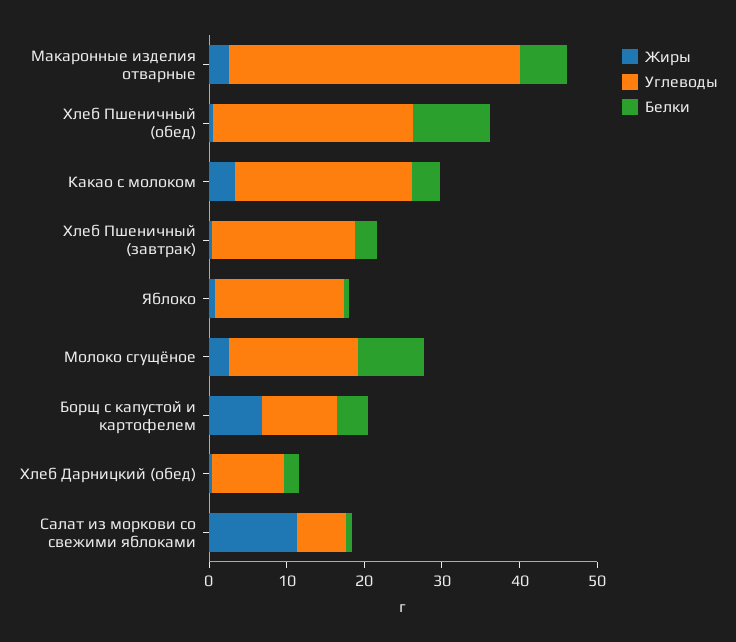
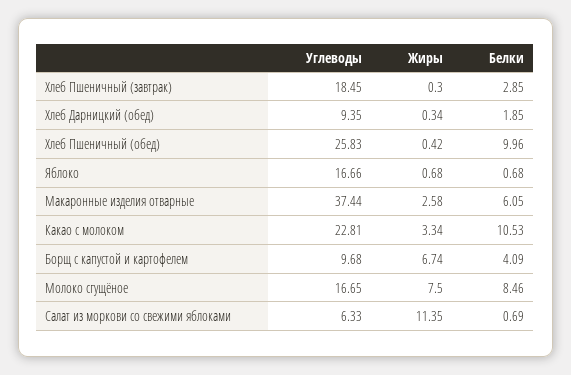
  {
    "Жиры": {
      "Макаронные изделия отварные": 2.58,
      "Хлеб Пшеничный (обед)": 0.42,
      "Какао с молоком": 3.34,
      "Хлеб Пшеничный (завтрак)": 0.3,
      "Яблоко": 0.68,
-     "Молоко сгущёное": 2,
+     "Молоко сгущёное": 7.5,
      "Борщ с капустой и картофелем": 6.74,
      "Хлеб Дарницкий (обед)": 0.34,
      "Салат из моркови со свежими яблоками": 11.35
    },
    "Углеводы": {
      "Макаронные изделия отварные": 37.44,
      "Хлеб Пшеничный (обед)": 25.83,
      "Какао с молоком": 22.81,
      "Хлеб Пшеничный (завтрак)": 18.45,
      "Яблоко": 16.66,
      "Молоко сгущёное": 16.65,
      "Борщ с капустой и картофелем": 9.68,
      "Хлеб Дарницкий (обед)": 9.35,
      "Салат из моркови со свежими яблоками": 6.33
    },
    "Белки": {
      "Макаронные изделия отварные": 6.05,
      "Хлеб Пшеничный (обед)": 9.96,
-     "Какао с молоком": 4,
+     "Какао с молоком": 10.53,
      "Хлеб Пшеничный (завтрак)": 2.85,
      "Яблоко": 0.68,
      "Молоко сгущёное": 8.46,
      "Борщ с капустой и картофелем": 4.09,
      "Хлеб Дарницкий (обед)": 1.85,
      "Салат из моркови со свежими яблоками": 0.69
    }
  }

